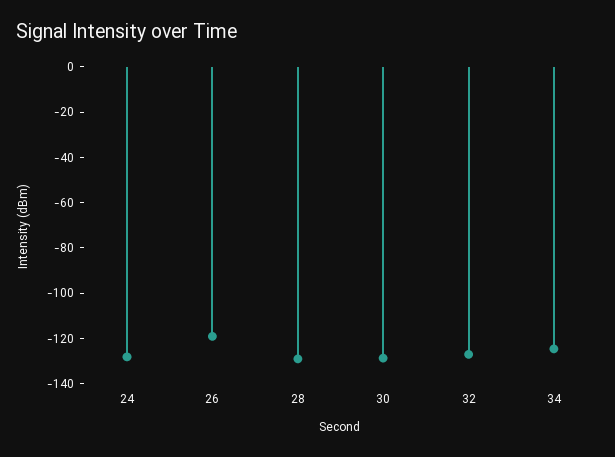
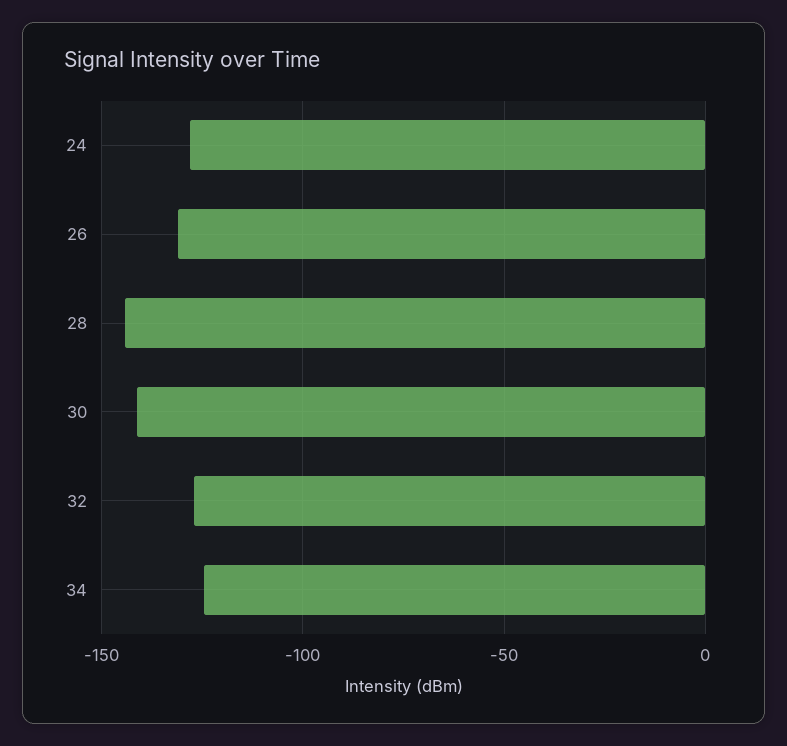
  {
    "24": -130,
-   "26": -120,
+   "26": -130,
-   "28": -130,
+   "28": -145,
-   "30": -130,
+   "30": -140,
    "32": -125,
    "34": -125
  }

